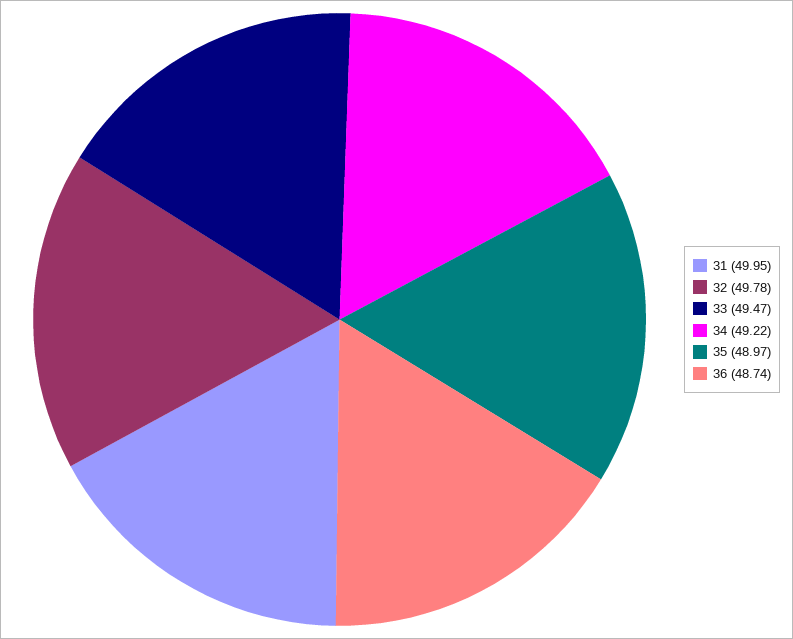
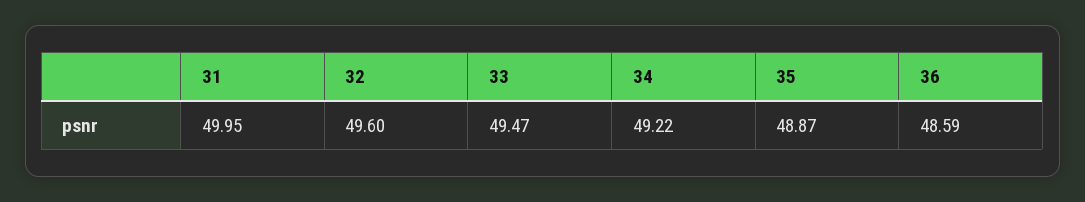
  {
    "31": 49.95,
-   "32": 49.78,
+   "32": 49.6,
    "33": 49.47,
    "34": 49.22,
-   "35": 48.97,
+   "35": 48.87,
-   "36": 48.74
+   "36": 48.59
  }

